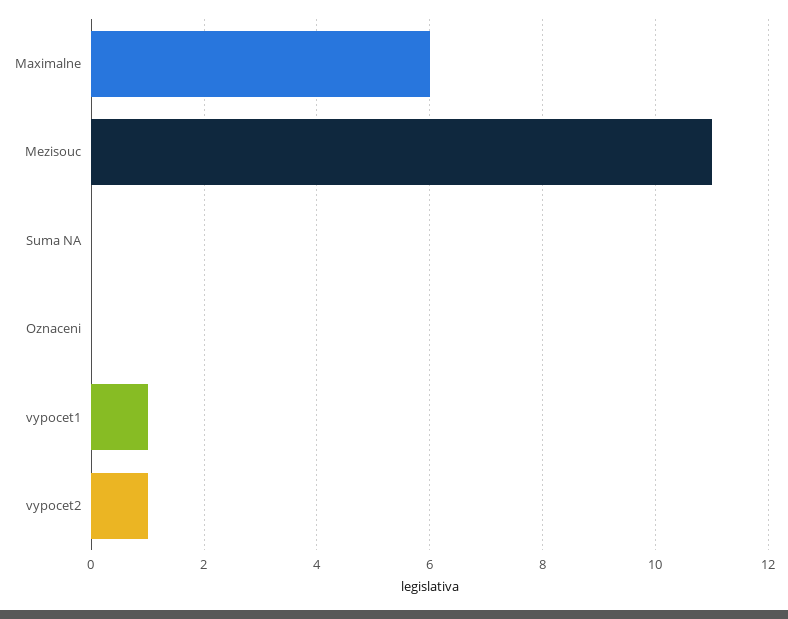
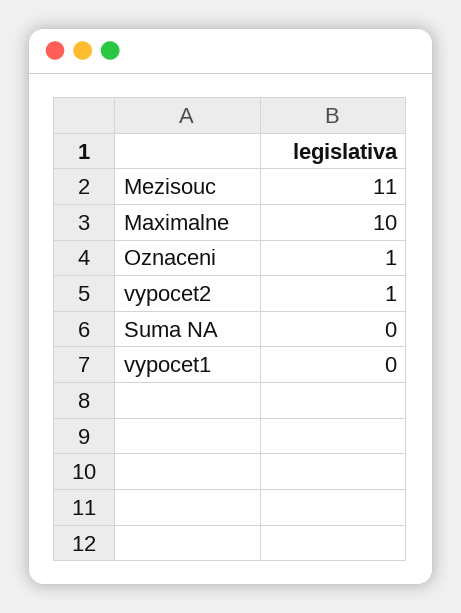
  {
-   "Maximalne": 6,
+   "Maximalne": 10,
    "Mezisouc": 11,
    "Suma NA": 0,
-   "Oznaceni": 0,
+   "Oznaceni": 1,
-   "vypocet1": 1,
+   "vypocet1": 0,
    "vypocet2": 1
  }

